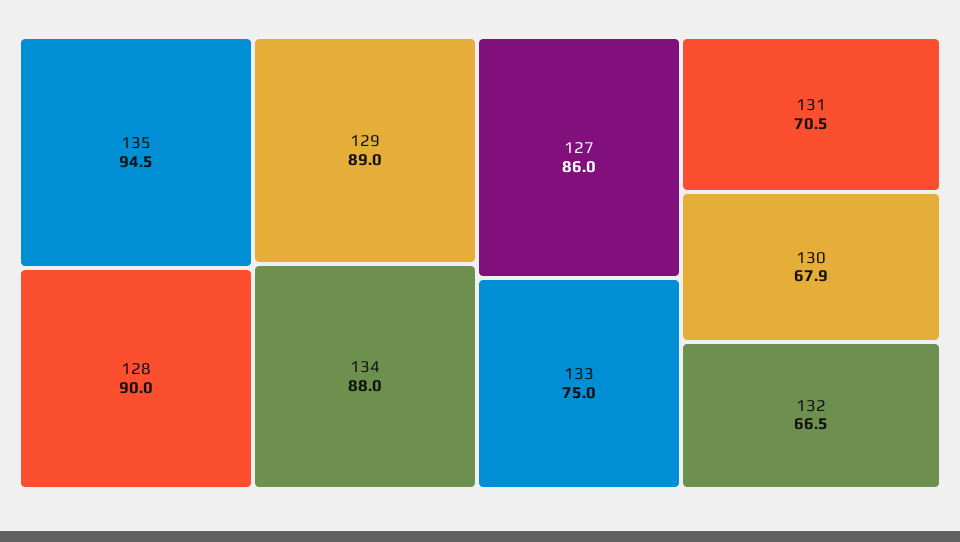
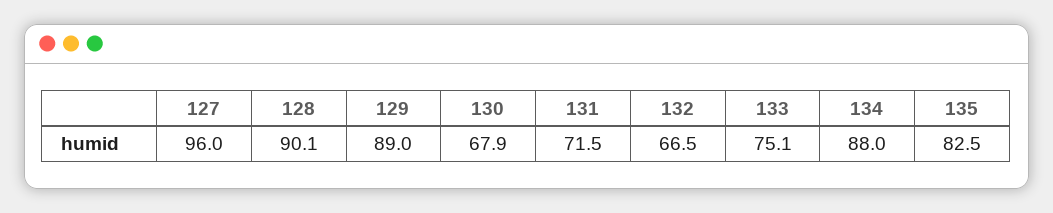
  {
-   "135": 94.5,
+   "135": 82.5,
-   "128": 90,
+   "128": 90.1,
    "129": 89,
    "134": 88,
-   "127": 86,
+   "127": 96,
-   "133": 75,
+   "133": 75.1,
-   "131": 70.5,
+   "131": 71.5,
    "130": 67.9,
    "132": 66.5
  }

